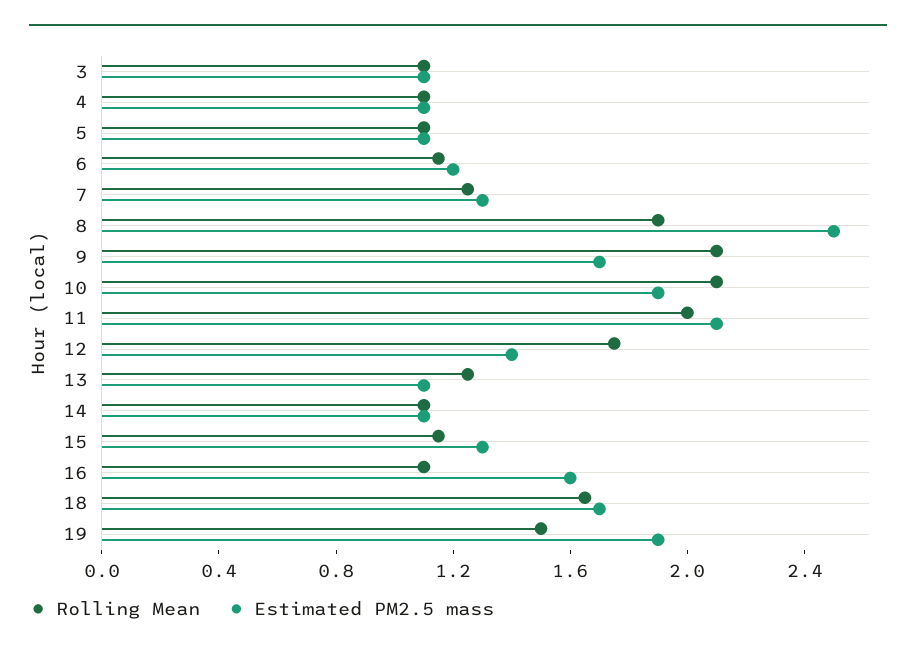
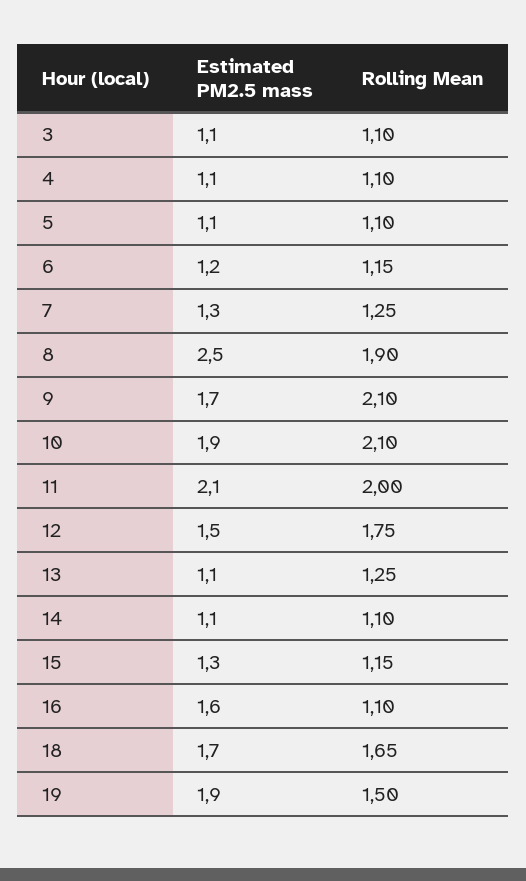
  {
    "Rolling Mean": {
      "3": 1.1,
      "4": 1.1,
      "5": 1.1,
      "6": 1.15,
      "7": 1.25,
      "8": 1.9,
      "9": 2.1,
      "10": 2.1,
      "11": 2,
      "12": 1.75,
      "13": 1.25,
      "14": 1.1,
      "15": 1.15,
      "16": 1.1,
      "18": 1.65,
      "19": 1.5
    },
    "Estimated PM2.5 mass": {
      "3": 1.1,
      "4": 1.1,
      "5": 1.1,
      "6": 1.2,
      "7": 1.3,
      "8": 2.5,
      "9": 1.7,
      "10": 1.9,
      "11": 2.1,
-     "12": 1.4,
+     "12": 1.5,
      "13": 1.1,
      "14": 1.1,
      "15": 1.3,
      "16": 1.6,
      "18": 1.7,
      "19": 1.9
    }
  }

